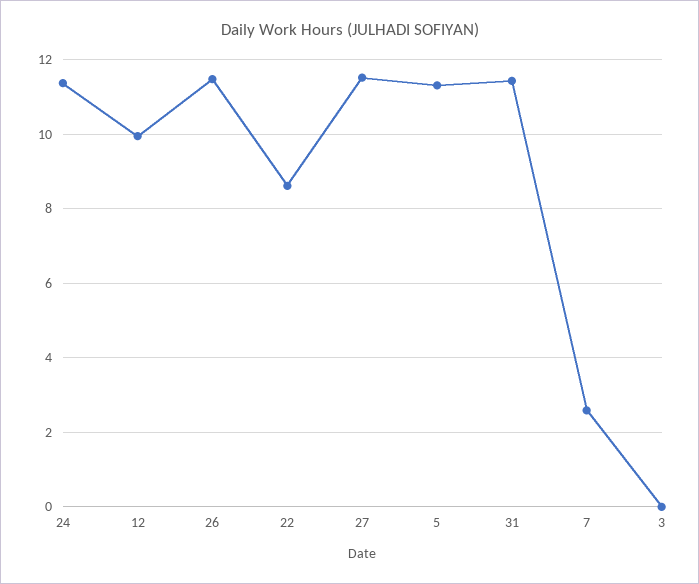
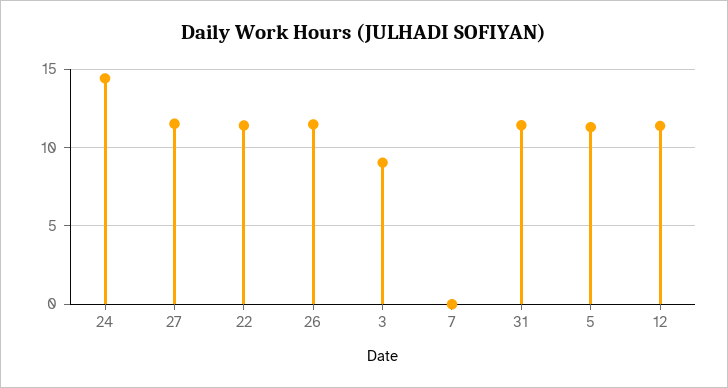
  {
-   "24": 11.4,
+   "24": 14.5,
-   "12": 10,
+   "12": 11.5,
    "26": 11.4,
-   "22": 8.6,
+   "22": 11.5,
    "27": 11.6,
    "5": 11.4,
    "31": 11.4,
-   "7": 2.6,
+   "7": 0,
-   "3": 0
+   "3": 9
  }

